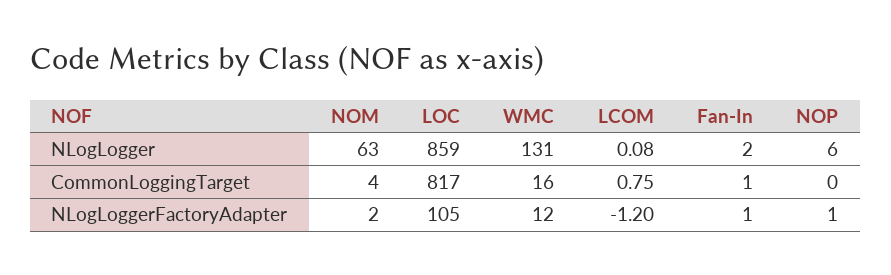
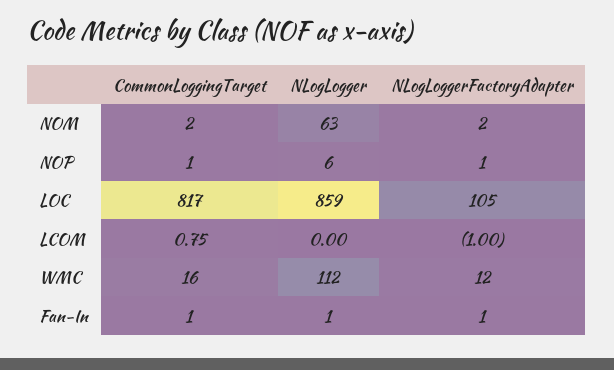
  {
    "NOM": {
      "NLogLogger": 63,
-     "CommonLoggingTarget": 4,
+     "CommonLoggingTarget": 2,
      "NLogLoggerFactoryAdapter": 2
    },
    "LOC": {
      "NLogLogger": 859,
      "CommonLoggingTarget": 817,
      "NLogLoggerFactoryAdapter": 105
    },
    "WMC": {
-     "NLogLogger": 131,
+     "NLogLogger": 112,
      "CommonLoggingTarget": 16,
      "NLogLoggerFactoryAdapter": 12
    },
    "LCOM": {
-     "NLogLogger": 0.08,
+     "NLogLogger": 0,
      "CommonLoggingTarget": 0.75,
-     "NLogLoggerFactoryAdapter": -1.2
+     "NLogLoggerFactoryAdapter": -1
    },
    "Fan-In": {
-     "NLogLogger": 2,
+     "NLogLogger": 1,
      "CommonLoggingTarget": 1,
      "NLogLoggerFactoryAdapter": 1
    },
    "NOP": {
      "NLogLogger": 6,
-     "CommonLoggingTarget": 0,
+     "CommonLoggingTarget": 1,
      "NLogLoggerFactoryAdapter": 1
    }
  }

